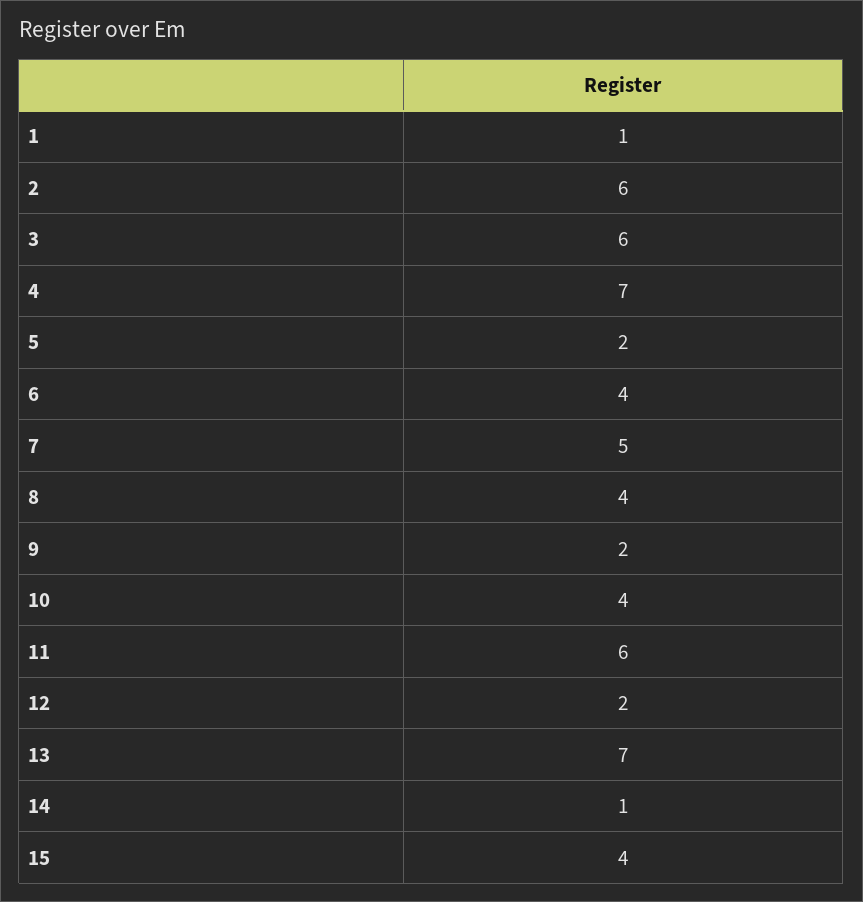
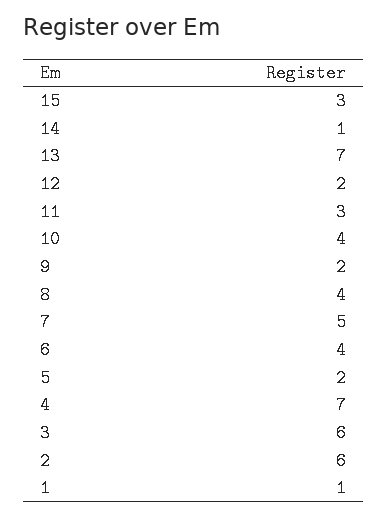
  {
    "1": 1,
    "2": 6,
    "3": 6,
    "4": 7,
    "5": 2,
    "6": 4,
    "7": 5,
    "8": 4,
    "9": 2,
    "10": 4,
-   "11": 6,
+   "11": 3,
    "12": 2,
    "13": 7,
    "14": 1,
-   "15": 4
+   "15": 3
  }

